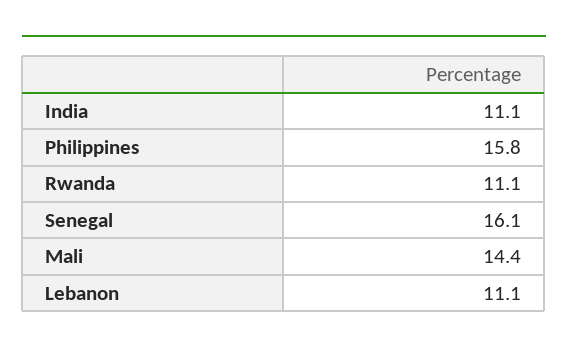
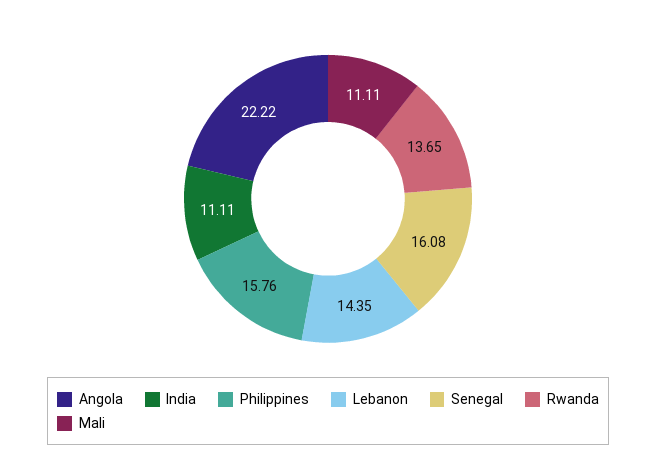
  {
    "India": 11.11,
    "Philippines": 15.76,
-   "Rwanda": 11.1,
+   "Rwanda": 13.65,
    "Senegal": 16.08,
-   "Mali": 14.4,
+   "Mali": 11.11,
-   "Lebanon": 11.1
+   "Lebanon": 14.35,
+   "Angola": 22.22
  }

